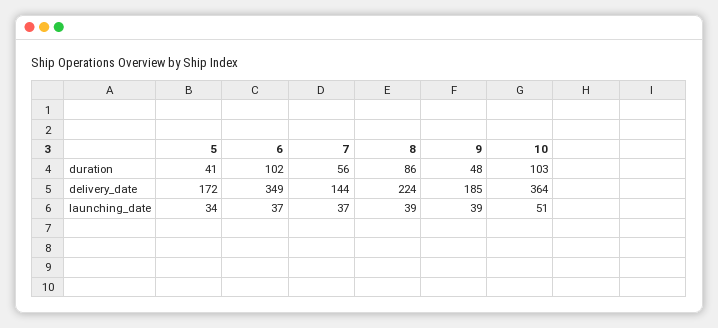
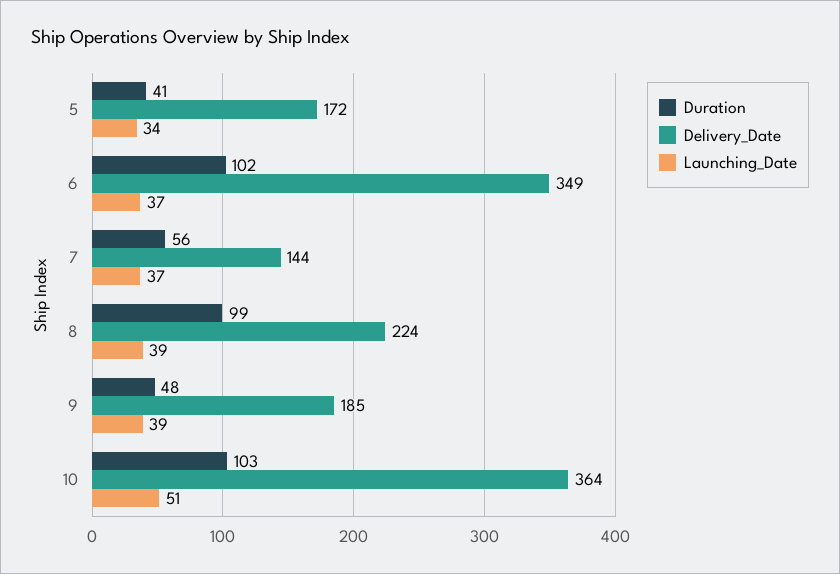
  {
    "duration": {
      "5": 41,
      "6": 102,
      "7": 56,
-     "8": 86,
+     "8": 99,
      "9": 48,
      "10": 103
    },
    "delivery_date": {
      "5": 172,
      "6": 349,
      "7": 144,
      "8": 224,
      "9": 185,
      "10": 364
    },
    "launching_date": {
      "5": 34,
      "6": 37,
      "7": 37,
      "8": 39,
      "9": 39,
      "10": 51
    }
  }

